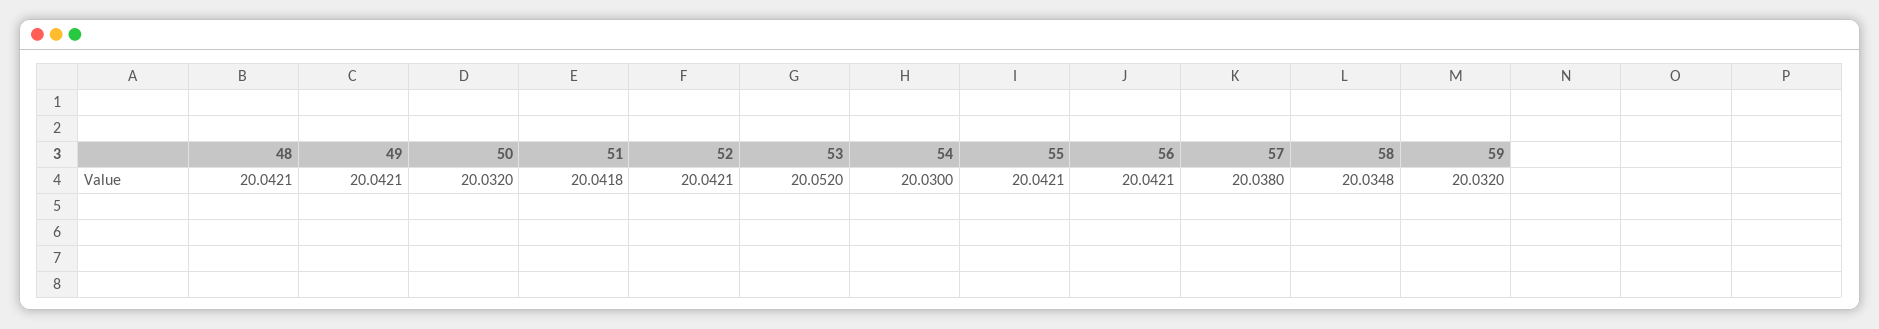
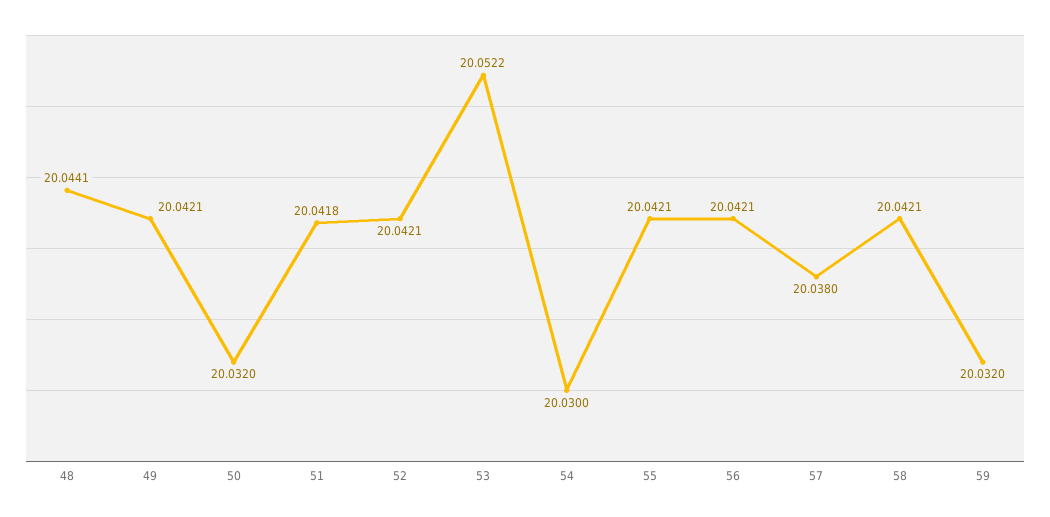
  {
-   "48": 20.0421,
+   "48": 20.0441,
    "49": 20.0421,
    "50": 20.032,
    "51": 20.0418,
    "52": 20.0421,
-   "53": 20.052,
+   "53": 20.0522,
    "54": 20.03,
    "55": 20.0421,
    "56": 20.0421,
    "57": 20.038,
-   "58": 20.0348,
+   "58": 20.0421,
    "59": 20.032
  }

